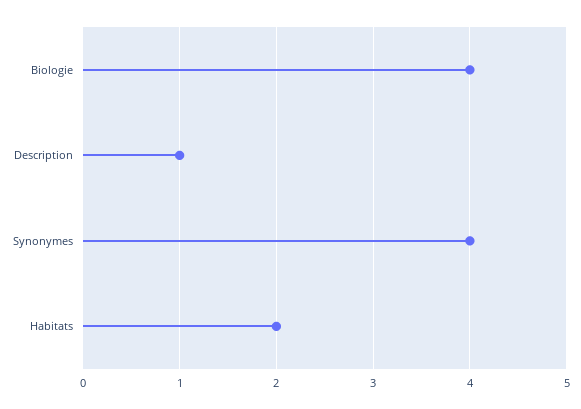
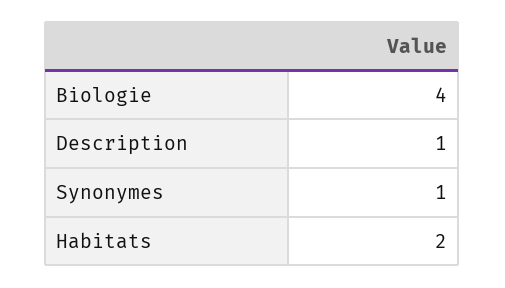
  {
    "Biologie": 4,
    "Description": 1,
-   "Synonymes": 4,
+   "Synonymes": 1,
    "Habitats": 2
  }

